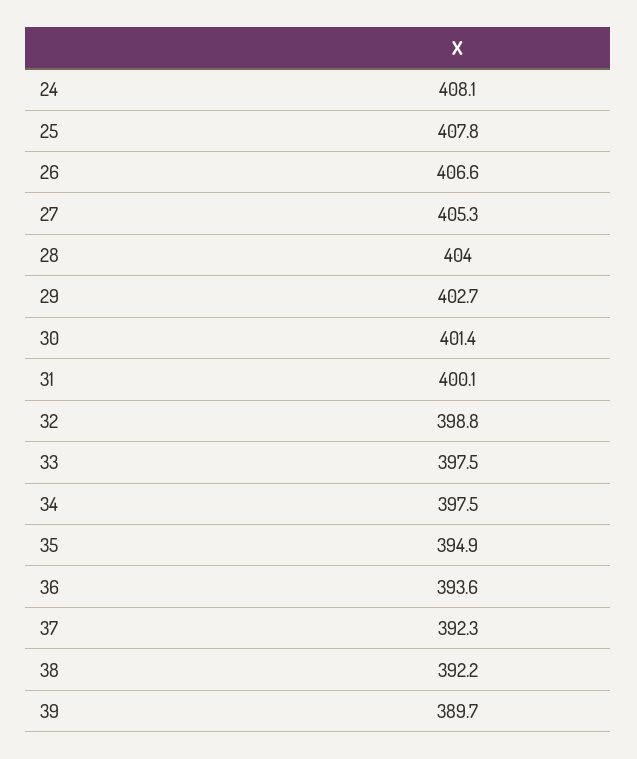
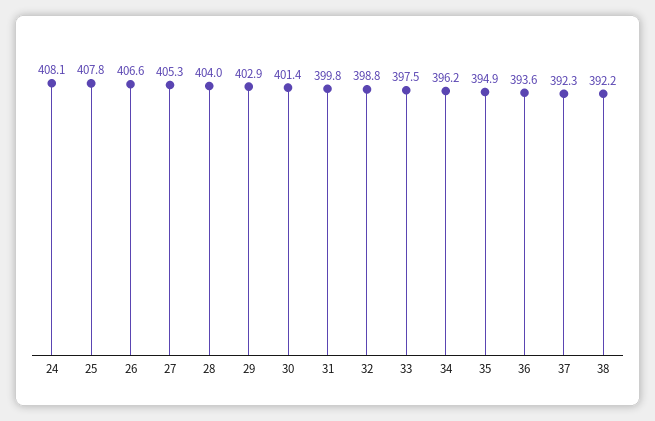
  {
    "24": 408.1,
    "25": 407.8,
    "26": 406.6,
    "27": 405.3,
    "28": 404,
-   "29": 402.7,
+   "29": 402.9,
    "30": 401.4,
-   "31": 400.1,
+   "31": 399.8,
    "32": 398.8,
    "33": 397.5,
-   "34": 397.5,
+   "34": 396.2,
    "35": 394.9,
    "36": 393.6,
    "37": 392.3,
-   "38": 392.2,
+   "38": 392.2
-   "39": 389.7
  }

